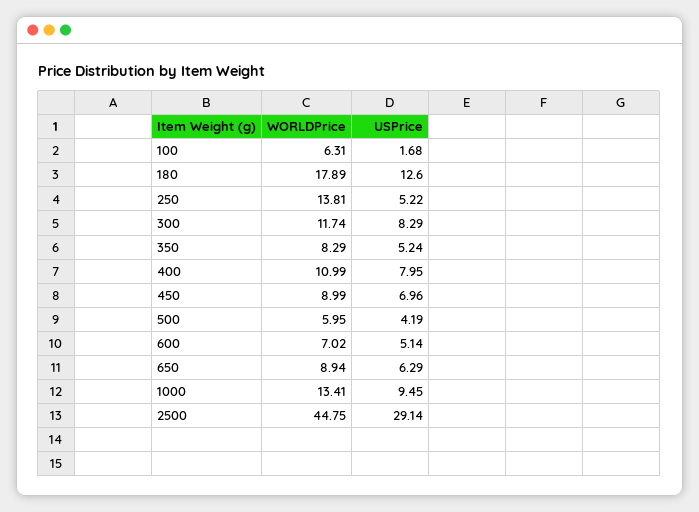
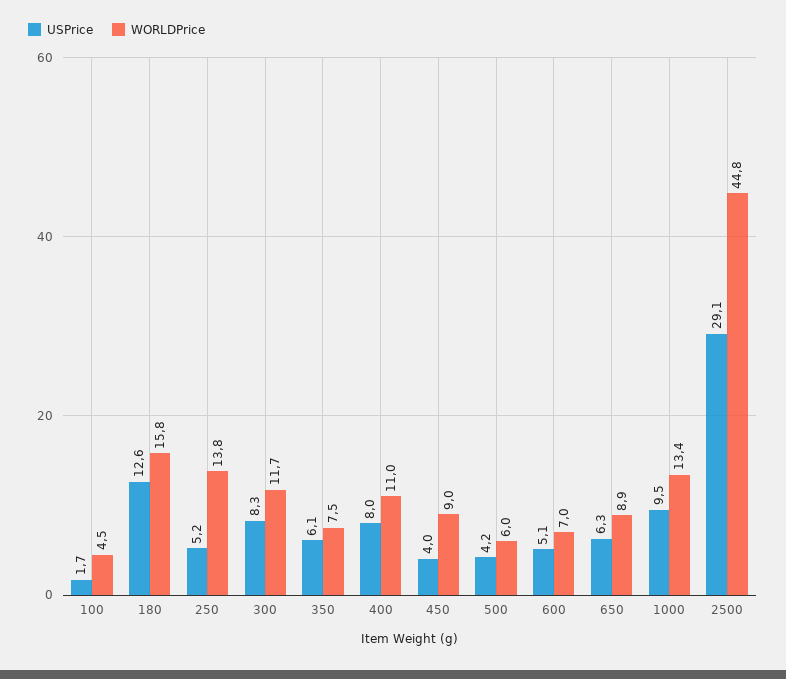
  {
    "WORLDPrice": {
-     "100": 6.31,
+     "100": 4.5,
-     "180": 17.89,
+     "180": 15.8,
      "250": 13.81,
      "300": 11.74,
-     "350": 8.29,
+     "350": 7.5,
      "400": 10.99,
      "450": 8.99,
      "500": 5.95,
      "600": 7.02,
      "650": 8.94,
      "1000": 13.41,
      "2500": 44.75
    },
    "USPrice": {
      "100": 1.68,
      "180": 12.6,
      "250": 5.22,
      "300": 8.29,
-     "350": 5.24,
+     "350": 6.1,
      "400": 7.95,
-     "450": 6.96,
+     "450": 4,
      "500": 4.19,
      "600": 5.14,
      "650": 6.29,
      "1000": 9.45,
      "2500": 29.14
    }
  }

